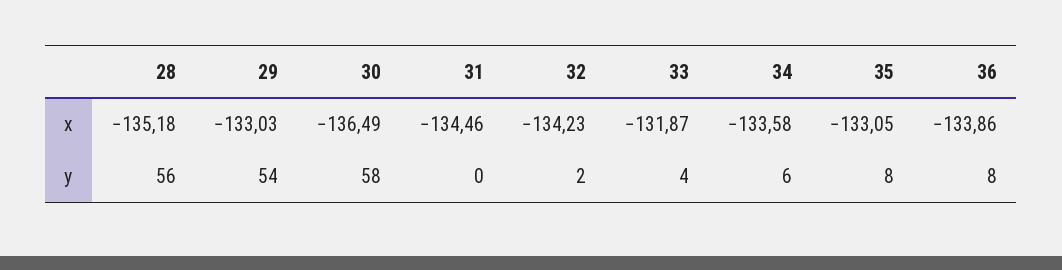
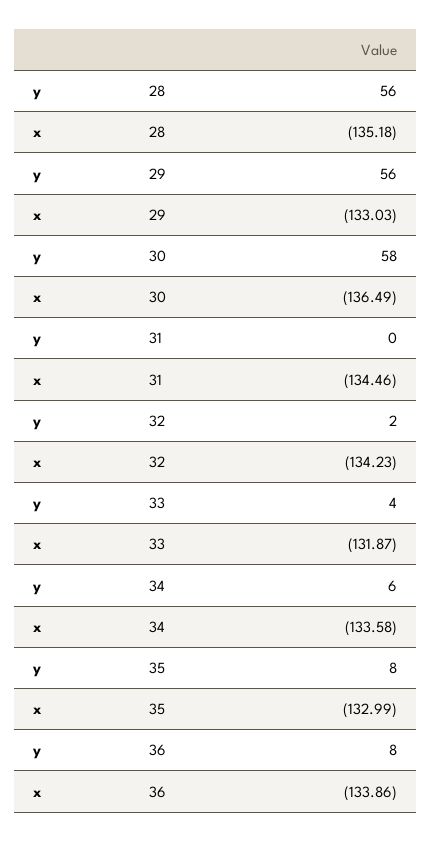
  {
    "28": {
      "x": -135.18,
      "y": 56
    },
    "29": {
      "x": -133.03,
-     "y": 54
+     "y": 56
    },
    "30": {
      "x": -136.49,
      "y": 58
    },
    "31": {
      "x": -134.46,
      "y": 0
    },
    "32": {
      "x": -134.23,
      "y": 2
    },
    "33": {
      "x": -131.87,
      "y": 4
    },
    "34": {
      "x": -133.58,
      "y": 6
    },
    "35": {
-     "x": -133.05,
+     "x": -132.99,
      "y": 8
    },
    "36": {
      "x": -133.86,
      "y": 8
    }
  }

